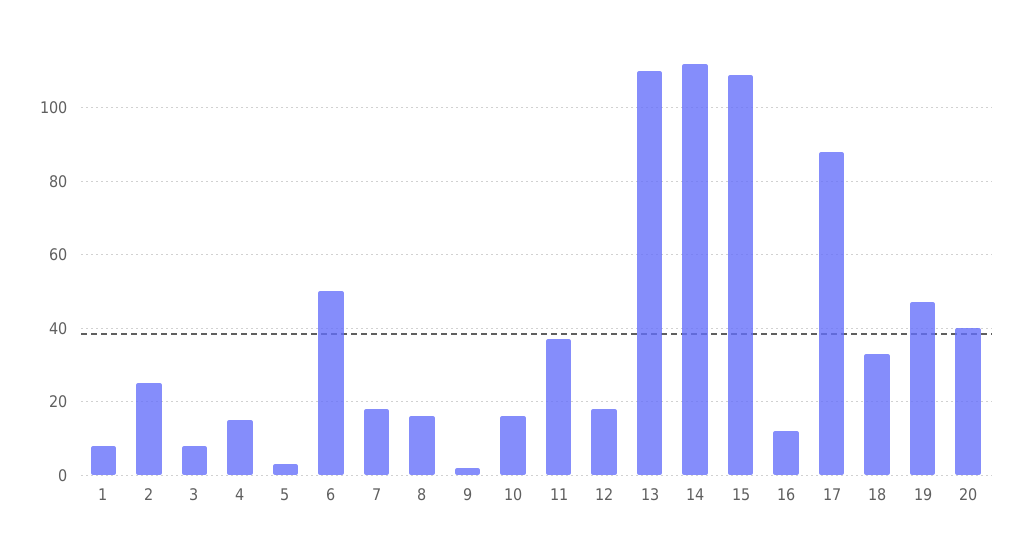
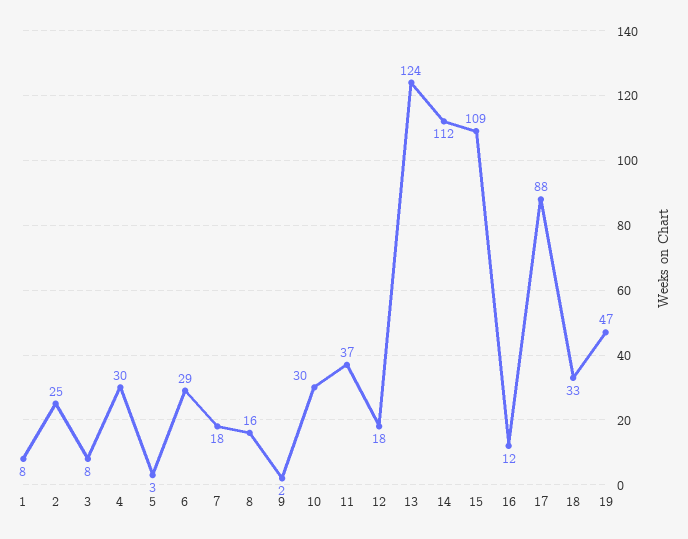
  {
    "1": 8,
    "2": 25,
    "3": 8,
-   "4": 15,
+   "4": 30,
    "5": 3,
-   "6": 50,
+   "6": 29,
    "7": 18,
    "8": 16,
    "9": 2,
-   "10": 15,
+   "10": 30,
    "11": 37,
    "12": 18,
-   "13": 110,
+   "13": 124,
    "14": 112,
    "15": 109,
    "16": 12,
    "17": 88,
    "18": 33,
-   "19": 47,
+   "19": 47
-   "20": 40
  }

